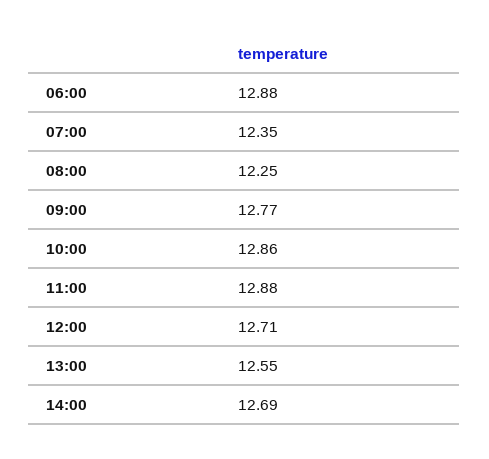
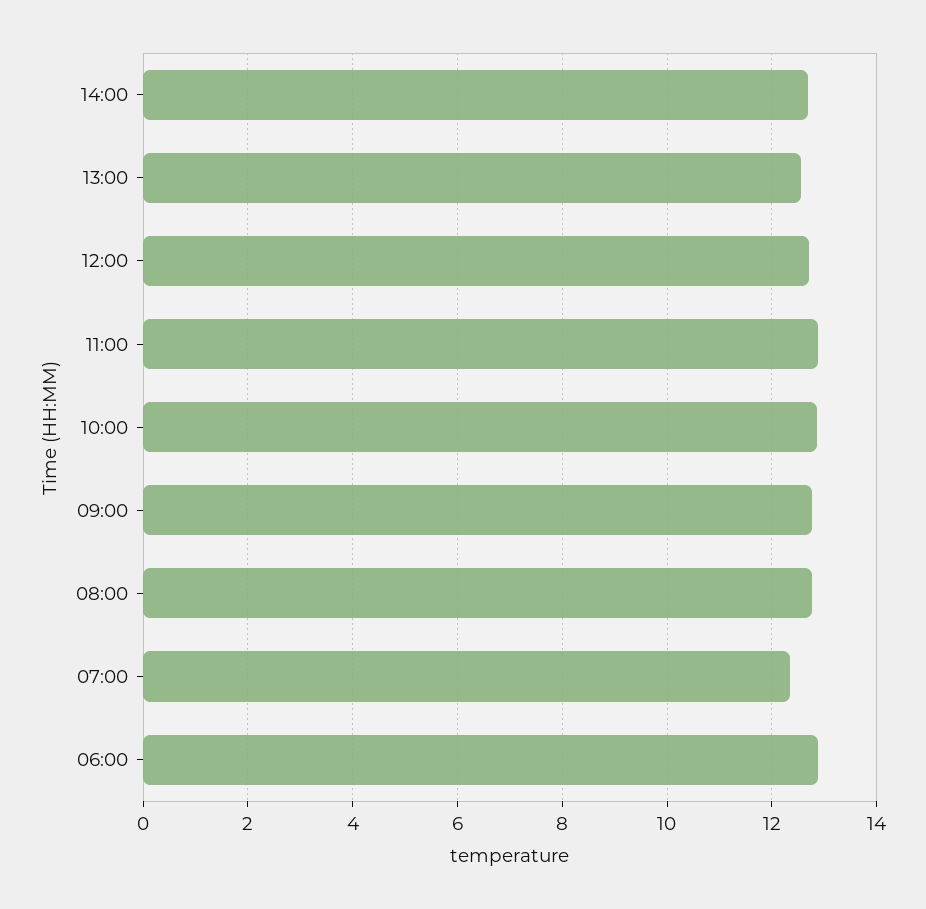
  {
    "06:00": 12.88,
    "07:00": 12.35,
-   "08:00": 12.25,
+   "08:00": 12.8,
    "09:00": 12.77,
    "10:00": 12.86,
    "11:00": 12.88,
    "12:00": 12.71,
    "13:00": 12.55,
    "14:00": 12.69
  }

